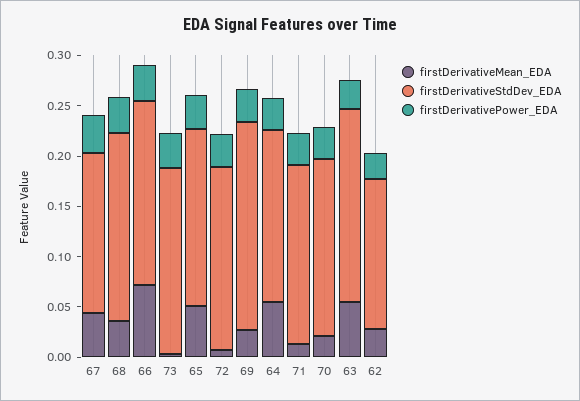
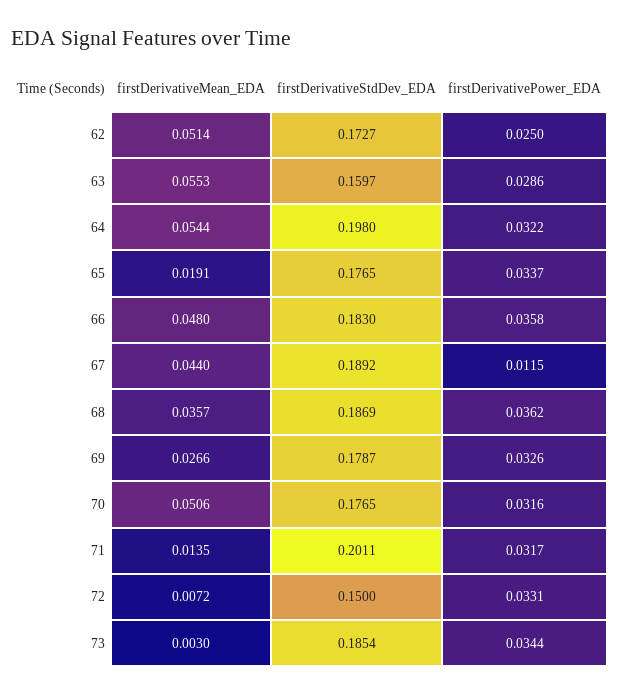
  {
    "firstDerivativeMean_EDA": {
      "67": 0.044,
      "68": 0.0357,
-     "66": 0.07,
+     "66": 0.048,
      "73": 0.003,
-     "65": 0.05,
+     "65": 0.0191,
      "72": 0.0072,
      "69": 0.0266,
      "64": 0.0544,
      "71": 0.0135,
-     "70": 0.02,
+     "70": 0.0506,
      "63": 0.0553,
-     "62": 0.03
+     "62": 0.0514
    },
    "firstDerivativeStdDev_EDA": {
-     "67": 0.16,
+     "67": 0.1892,
      "68": 0.1869,
      "66": 0.183,
      "73": 0.1854,
      "65": 0.1765,
-     "72": 0.18,
+     "72": 0.15,
-     "69": 0.21,
+     "69": 0.1787,
-     "64": 0.17,
+     "64": 0.198,
-     "71": 0.18,
+     "71": 0.2011,
      "70": 0.1765,
-     "63": 0.19,
+     "63": 0.1597,
-     "62": 0.15
+     "62": 0.1727
    },
    "firstDerivativePower_EDA": {
-     "67": 0.04,
+     "67": 0.0115,
      "68": 0.0362,
      "66": 0.0358,
      "73": 0.0344,
      "65": 0.0337,
      "72": 0.0331,
      "69": 0.0326,
      "64": 0.0322,
      "71": 0.0317,
      "70": 0.0316,
      "63": 0.0286,
      "62": 0.025
    }
  }

